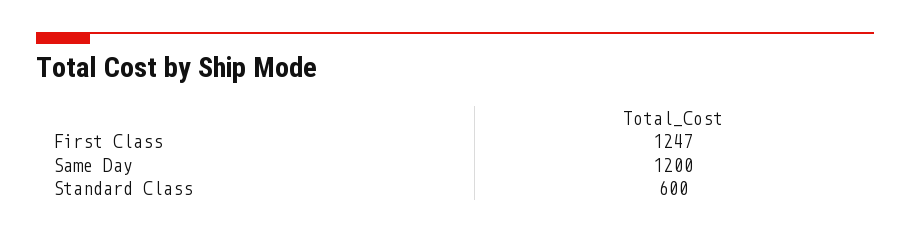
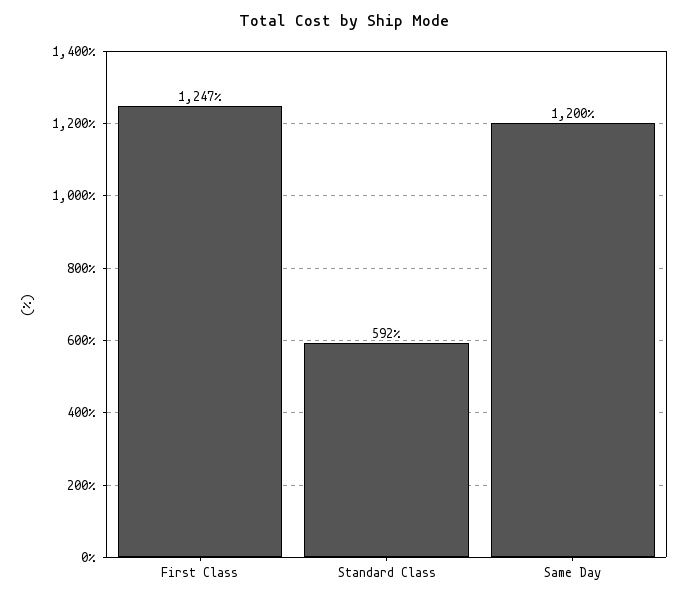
  {
    "First Class": 1247,
    "Same Day": 1200,
-   "Standard Class": 600
+   "Standard Class": 592
  }

